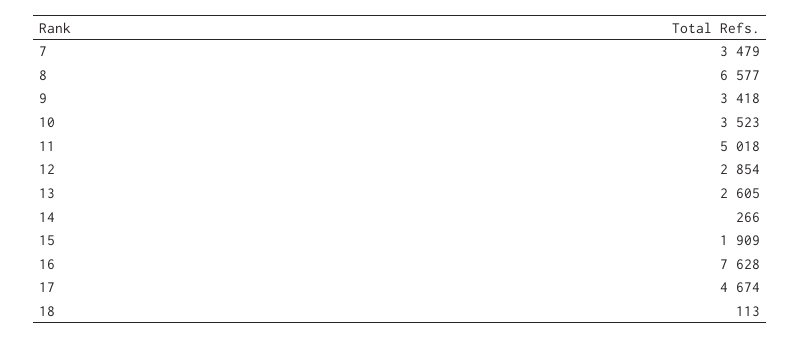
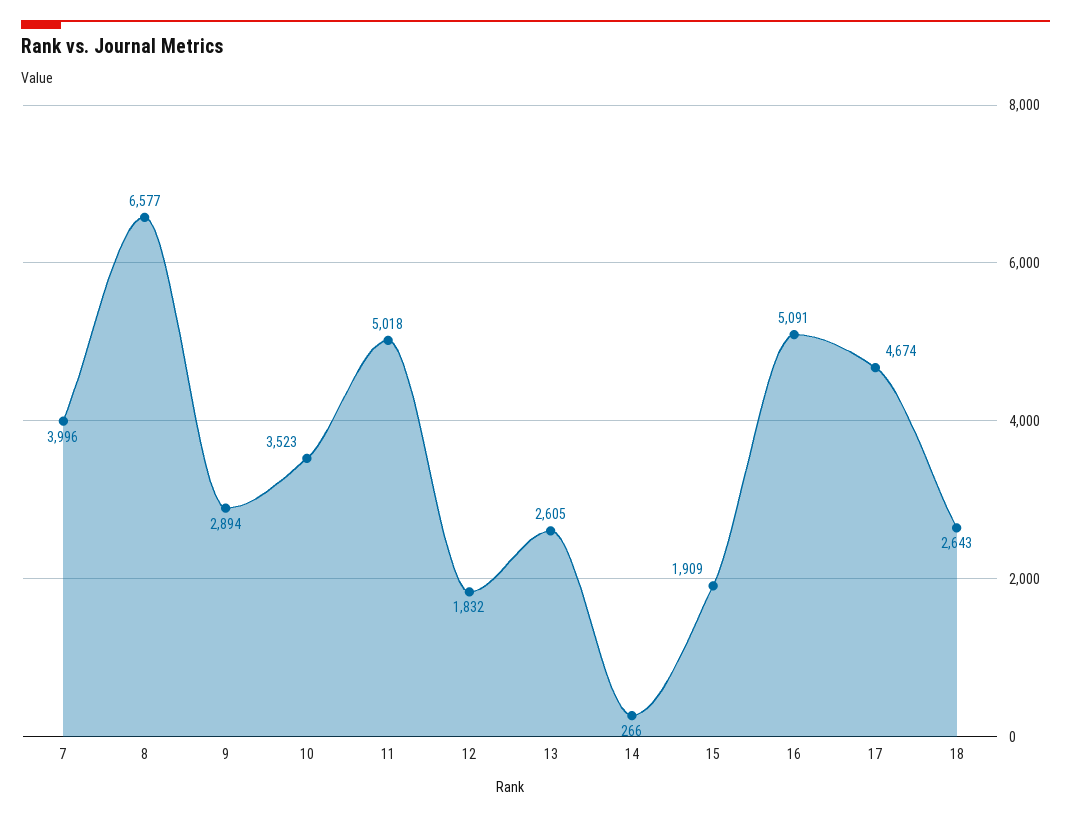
  {
-   "7": 3479,
+   "7": 3996,
    "8": 6577,
-   "9": 3418,
+   "9": 2894,
    "10": 3523,
    "11": 5018,
-   "12": 2854,
+   "12": 1832,
    "13": 2605,
    "14": 266,
    "15": 1909,
-   "16": 7628,
+   "16": 5091,
    "17": 4674,
-   "18": 113
+   "18": 2643
  }

